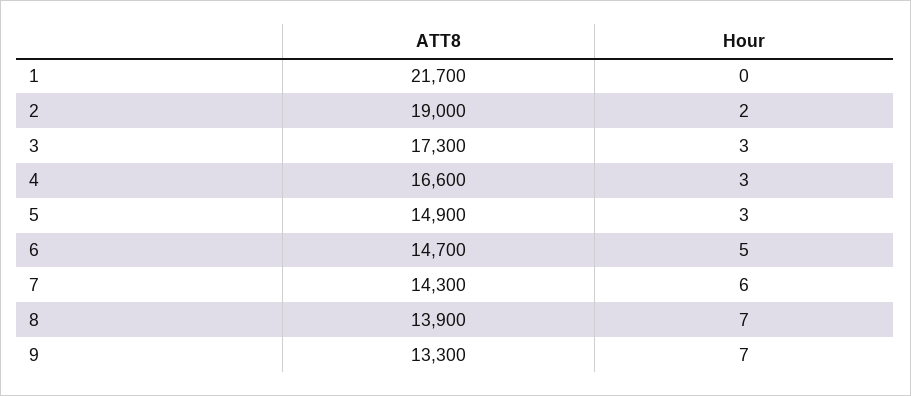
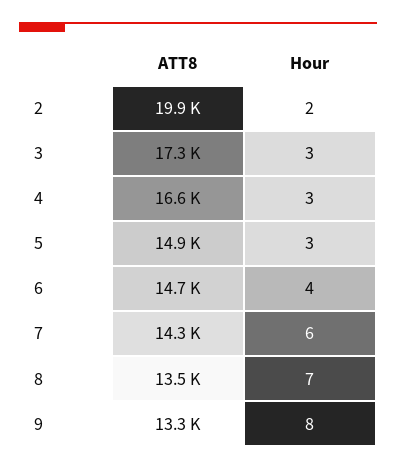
  {
    "ATT8": {
-     "1": 21700,
-     "2": 19000,
+     "2": 19900,
      "3": 17300,
      "4": 16600,
      "5": 14900,
      "6": 14700,
      "7": 14300,
-     "8": 13900,
+     "8": 13500,
      "9": 13300
    },
    "Hour": {
-     "1": 0,
      "2": 2,
      "3": 3,
      "4": 3,
      "5": 3,
-     "6": 5,
+     "6": 4,
      "7": 6,
      "8": 7,
-     "9": 7
+     "9": 8
    }
  }

